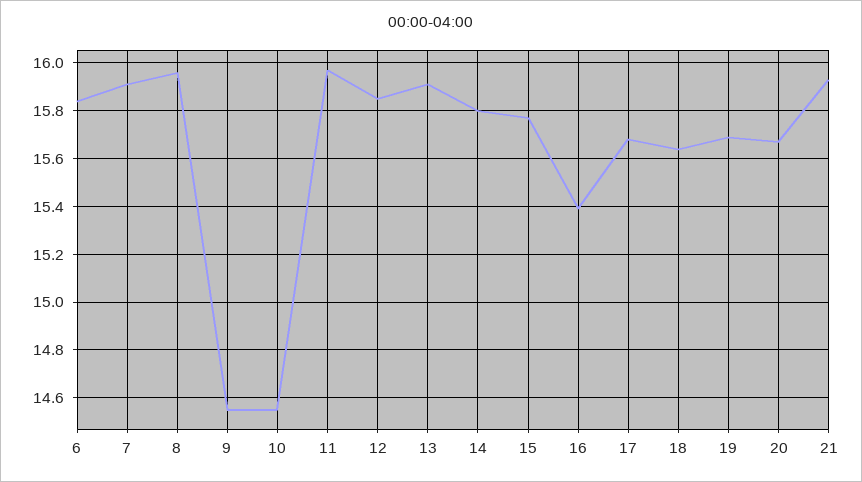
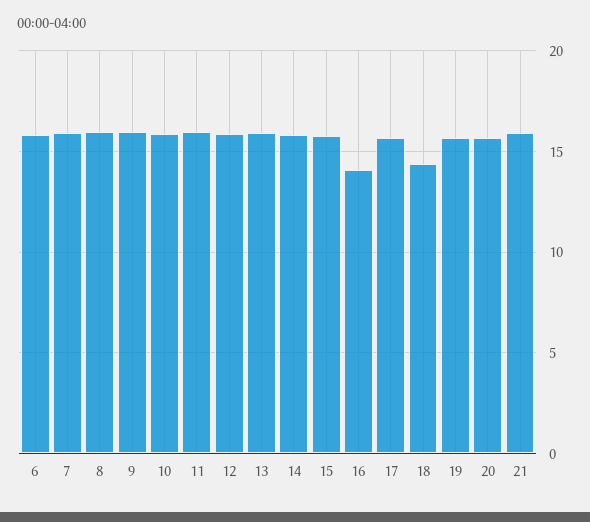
  {
    "6": 15.85,
    "7": 15.9,
    "8": 15.95,
-   "9": 14.55,
+   "9": 16,
-   "10": 14.55,
+   "10": 16,
    "11": 15.95,
    "12": 15.85,
    "13": 15.9,
    "14": 15.8,
    "15": 15.75,
-   "16": 15.4,
+   "16": 14,
    "17": 15.7,
-   "18": 15.65,
+   "18": 14.5,
    "19": 15.7,
    "20": 15.65,
    "21": 15.95
  }

